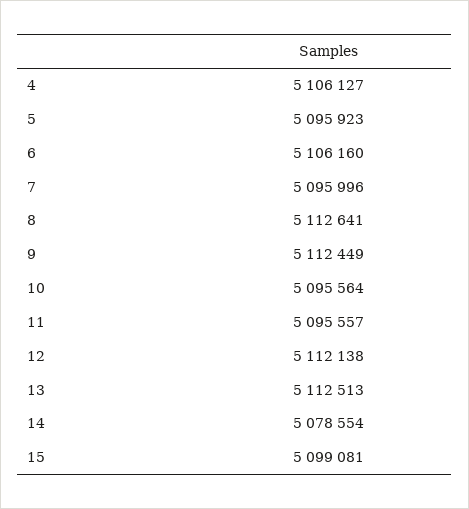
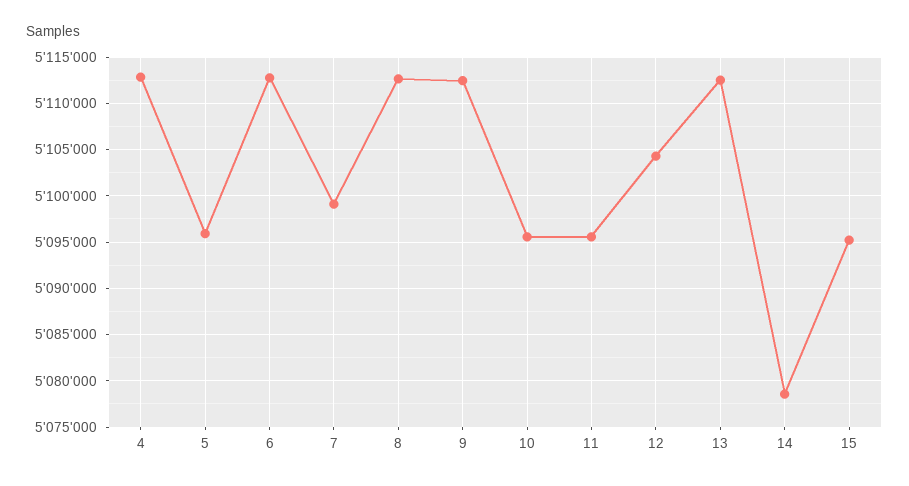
  {
-   "4": 5106127,
+   "4": 5113000,
    "5": 5095923,
-   "6": 5106160,
+   "6": 5113000,
-   "7": 5095996,
+   "7": 5099000,
    "8": 5112641,
    "9": 5112449,
    "10": 5095564,
    "11": 5095557,
-   "12": 5112138,
+   "12": 5104000,
    "13": 5112513,
    "14": 5078554,
-   "15": 5099081
+   "15": 5095000
  }

